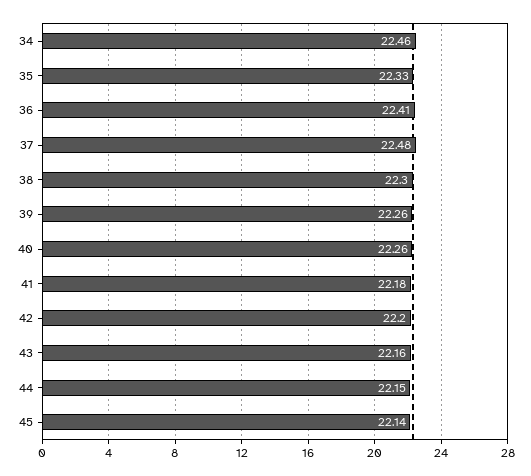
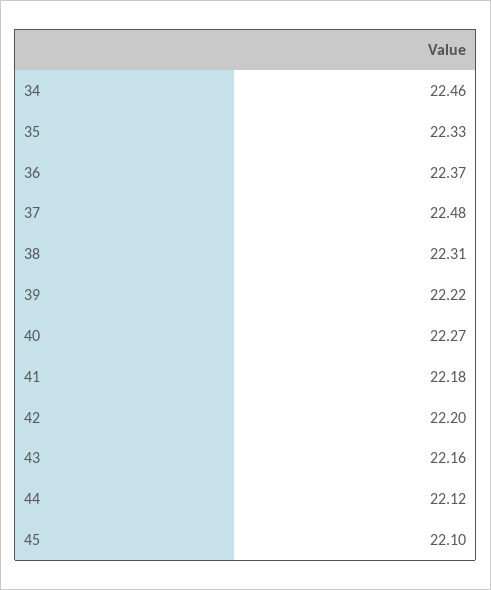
  {
    "34": 22.46,
    "35": 22.33,
-   "36": 22.41,
+   "36": 22.37,
    "37": 22.48,
-   "38": 22.3,
+   "38": 22.31,
-   "39": 22.26,
+   "39": 22.22,
-   "40": 22.26,
+   "40": 22.27,
    "41": 22.18,
    "42": 22.2,
    "43": 22.16,
-   "44": 22.15,
+   "44": 22.12,
-   "45": 22.14
+   "45": 22.1
  }

